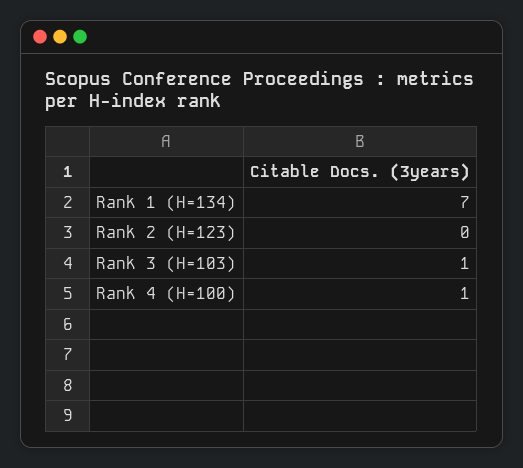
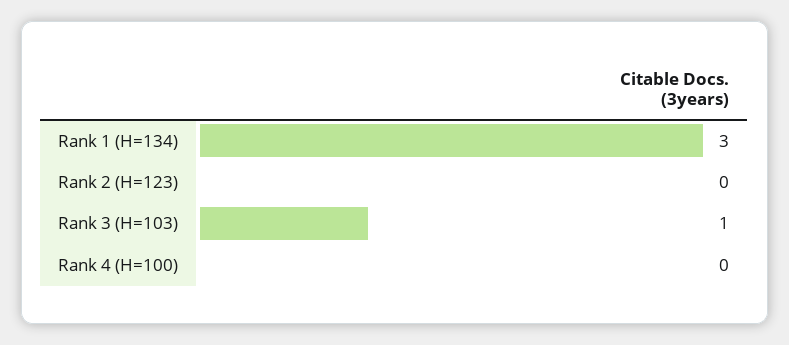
  {
-   "Rank 1 (H=134)": 7,
+   "Rank 1 (H=134)": 3,
    "Rank 2 (H=123)": 0,
    "Rank 3 (H=103)": 1,
-   "Rank 4 (H=100)": 1
+   "Rank 4 (H=100)": 0
  }

